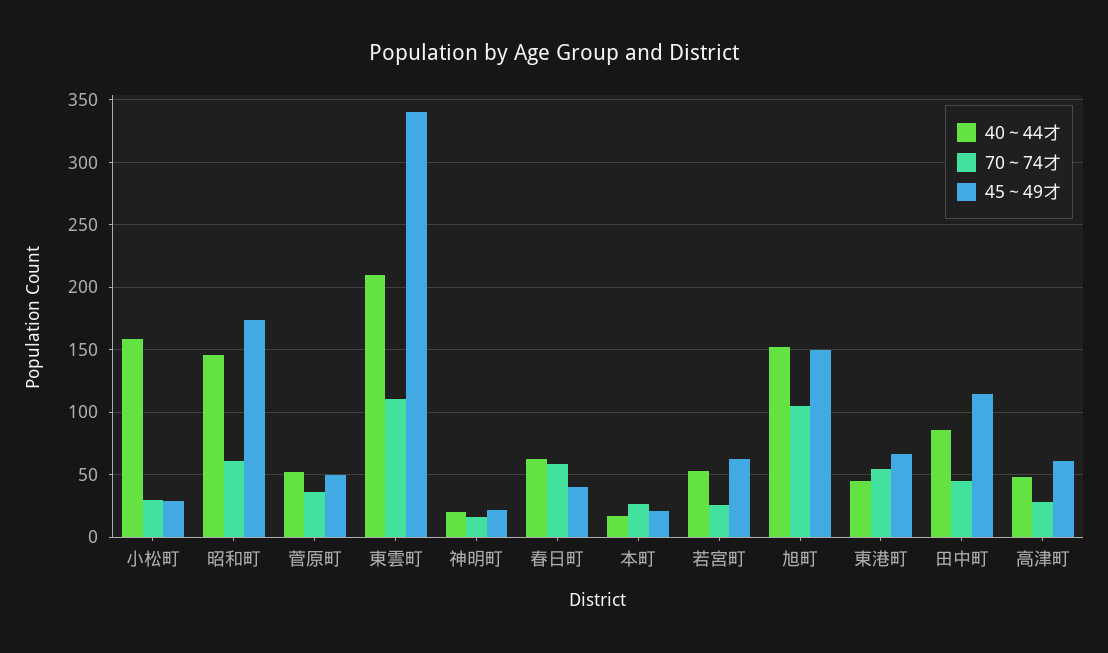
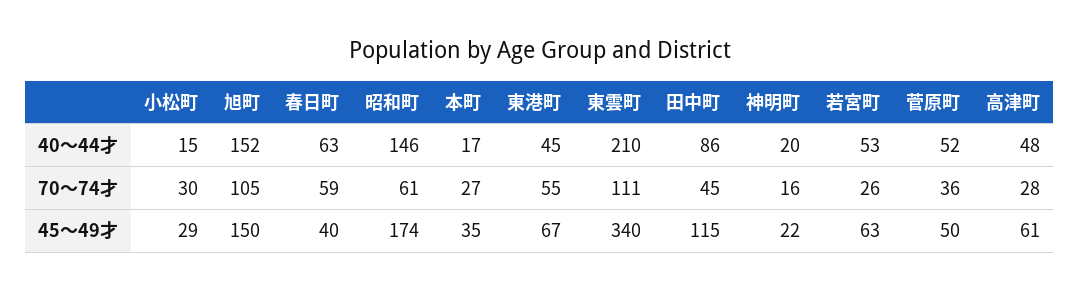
  {
    "40～44才": {
-     "小松町": 160,
+     "小松町": 15,
      "昭和町": 146,
      "菅原町": 52,
      "東雲町": 210,
      "神明町": 20,
      "春日町": 63,
      "本町": 17,
      "若宮町": 53,
      "旭町": 152,
      "東港町": 45,
      "田中町": 86,
      "高津町": 48
    },
    "70～74才": {
      "小松町": 30,
      "昭和町": 61,
      "菅原町": 36,
      "東雲町": 111,
      "神明町": 16,
      "春日町": 59,
      "本町": 27,
      "若宮町": 26,
      "旭町": 105,
      "東港町": 55,
      "田中町": 45,
      "高津町": 28
    },
    "45～49才": {
      "小松町": 29,
      "昭和町": 174,
      "菅原町": 50,
      "東雲町": 340,
      "神明町": 22,
      "春日町": 40,
-     "本町": 20,
+     "本町": 35,
      "若宮町": 63,
      "旭町": 150,
      "東港町": 67,
      "田中町": 115,
      "高津町": 61
    }
  }

